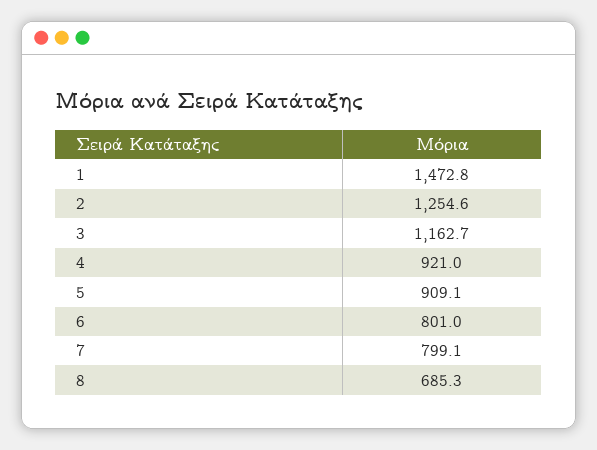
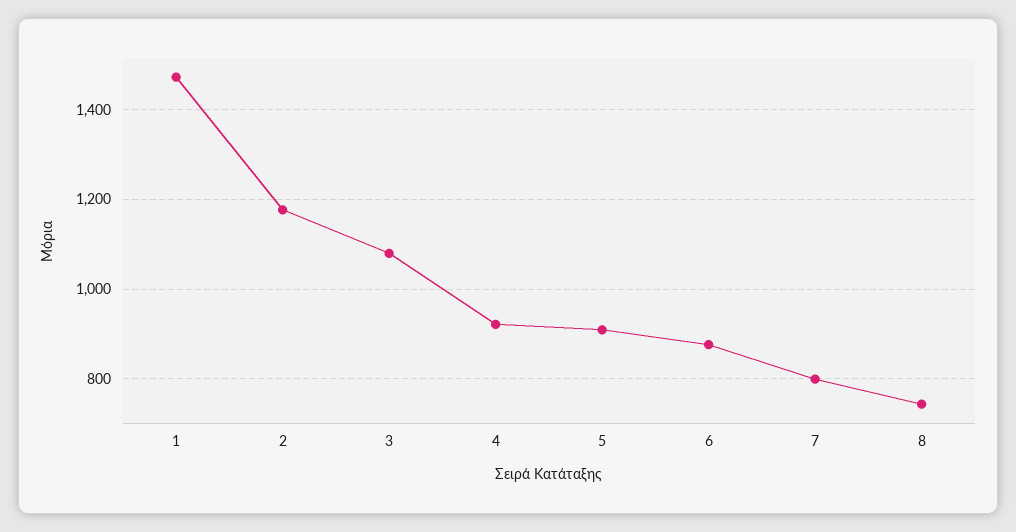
  {
    "1": 1472.8,
-   "2": 1254.6,
+   "2": 1180,
-   "3": 1162.7,
+   "3": 1080,
    "4": 921,
    "5": 909.1,
-   "6": 801,
+   "6": 880,
    "7": 799.1,
-   "8": 685.3
+   "8": 740
  }

